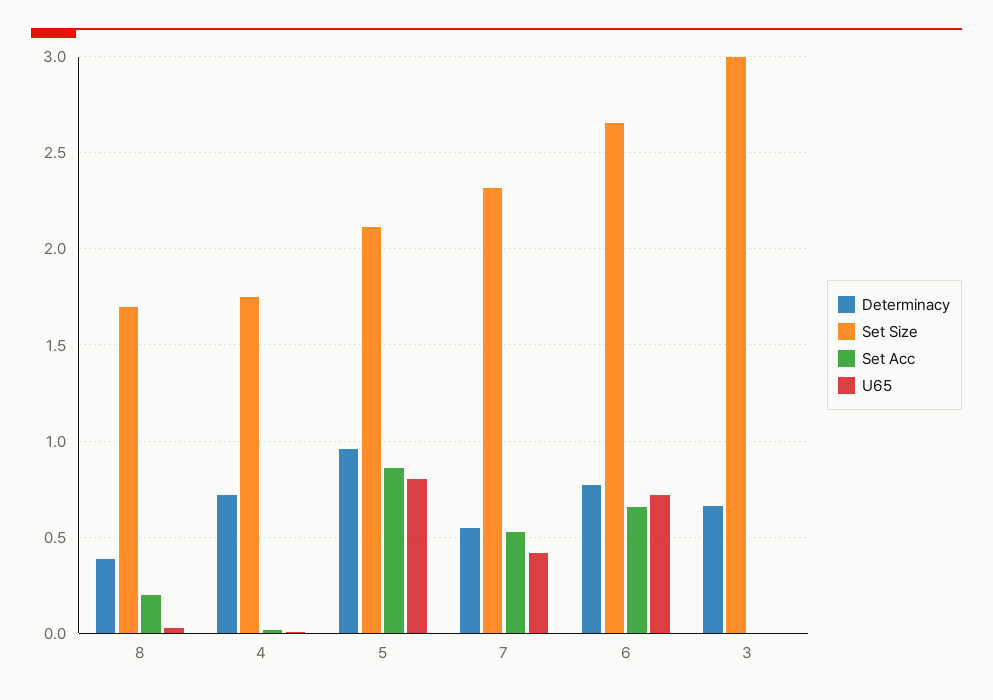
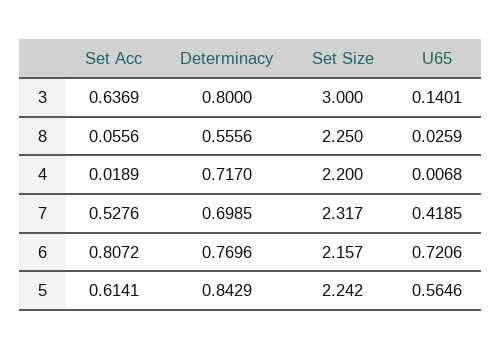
  {
    "Determinacy": {
-     "8": 0.4,
+     "8": 0.5556,
      "4": 0.717,
-     "5": 0.95,
+     "5": 0.8429,
-     "7": 0.55,
+     "7": 0.6985,
      "6": 0.7696,
-     "3": 0.65
+     "3": 0.8
    },
    "Set Size": {
-     "8": 1.7,
+     "8": 2.25,
-     "4": 1.75,
+     "4": 2.2,
-     "5": 2.1,
+     "5": 2.242,
      "7": 2.317,
-     "6": 2.65,
+     "6": 2.157,
      "3": 3
    },
    "Set Acc": {
-     "8": 0.2,
+     "8": 0.0556,
      "4": 0.0189,
-     "5": 0.85,
+     "5": 0.6141,
      "7": 0.5276,
-     "6": 0.65,
+     "6": 0.8072,
-     "3": 0
+     "3": 0.6369
    },
    "U65": {
      "8": 0.0259,
      "4": 0.0068,
-     "5": 0.8,
+     "5": 0.5646,
      "7": 0.4185,
      "6": 0.7206,
-     "3": 0
+     "3": 0.1401
    }
  }

